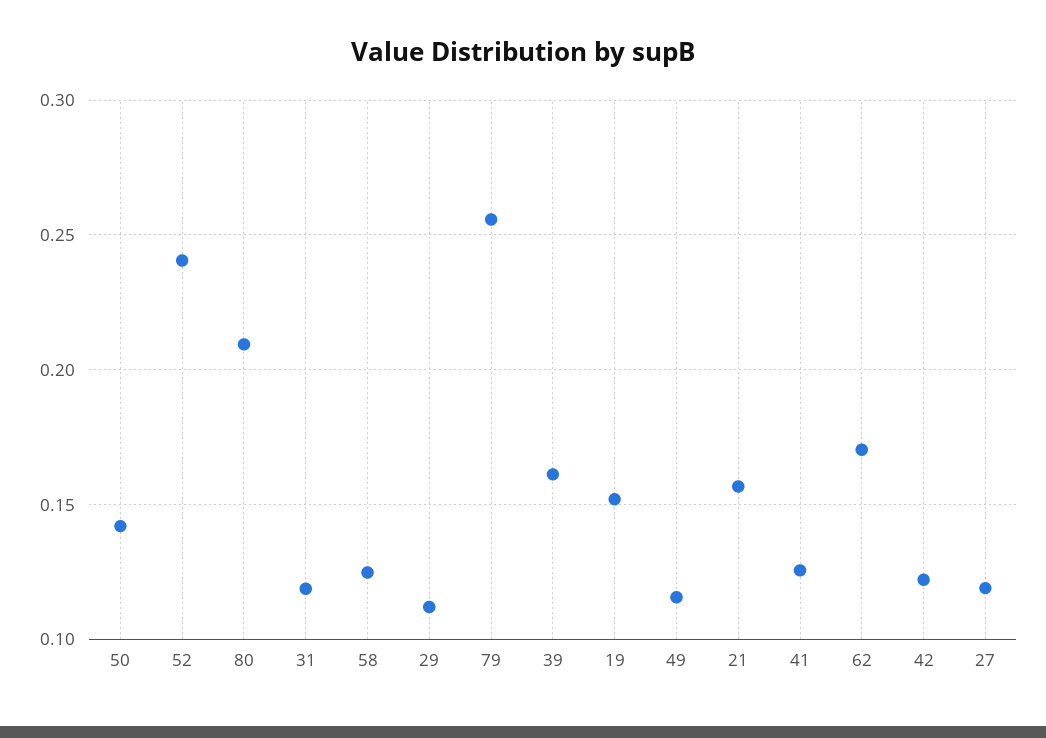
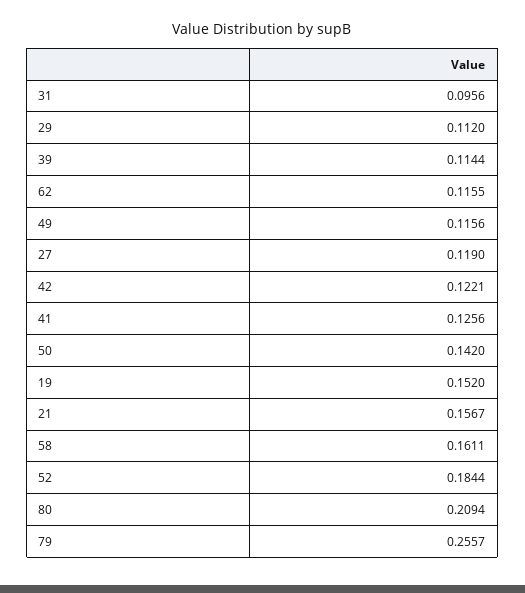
  {
    "50": 0.142,
-   "52": 0.24,
+   "52": 0.1844,
    "80": 0.2094,
-   "31": 0.12,
+   "31": 0.0956,
-   "58": 0.125,
+   "58": 0.1611,
    "29": 0.112,
    "79": 0.2557,
-   "39": 0.16,
+   "39": 0.1144,
    "19": 0.152,
    "49": 0.1156,
    "21": 0.1567,
    "41": 0.1256,
-   "62": 0.17,
+   "62": 0.1155,
    "42": 0.1221,
    "27": 0.119
  }

